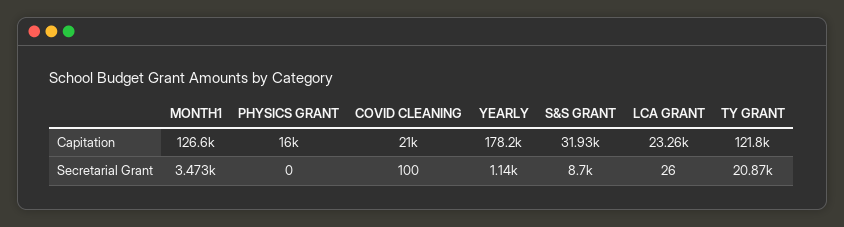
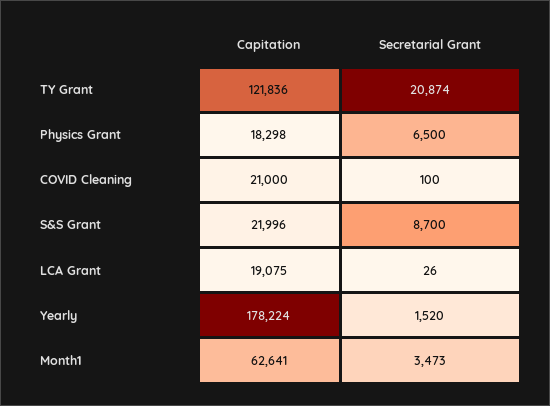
  {
    "MONTH1": {
-     "Capitation": 126600,
+     "Capitation": 62641,
      "Secretarial Grant": 3473
    },
    "PHYSICS GRANT": {
-     "Capitation": 16000,
+     "Capitation": 18298,
-     "Secretarial Grant": 0
+     "Secretarial Grant": 6500
    },
    "COVID CLEANING": {
      "Capitation": 21000,
      "Secretarial Grant": 100
    },
    "YEARLY": {
      "Capitation": 178224,
-     "Secretarial Grant": 1140
+     "Secretarial Grant": 1520
    },
    "S&S GRANT": {
-     "Capitation": 31930,
+     "Capitation": 21996,
      "Secretarial Grant": 8700
    },
    "LCA GRANT": {
-     "Capitation": 23260,
+     "Capitation": 19075,
      "Secretarial Grant": 26
    },
    "TY GRANT": {
      "Capitation": 121836,
      "Secretarial Grant": 20874
    }
  }

